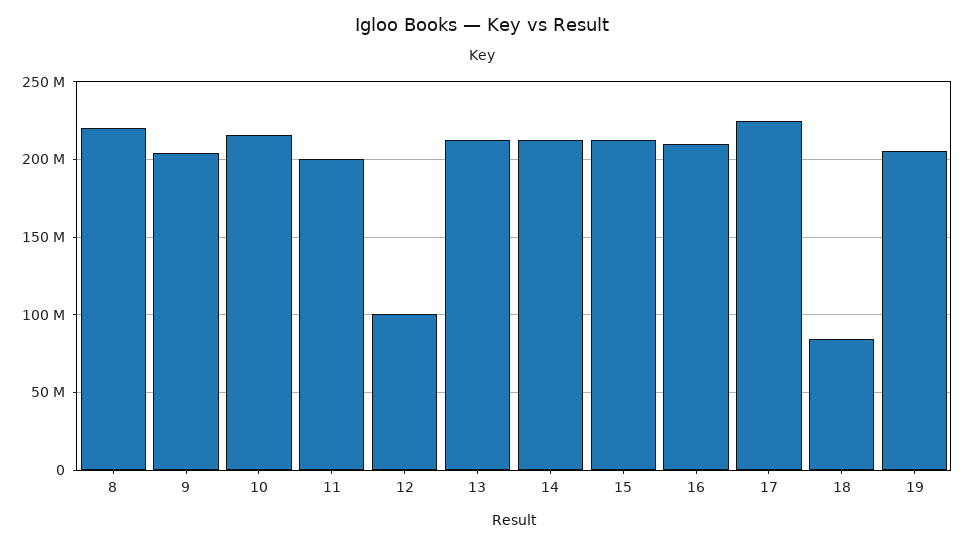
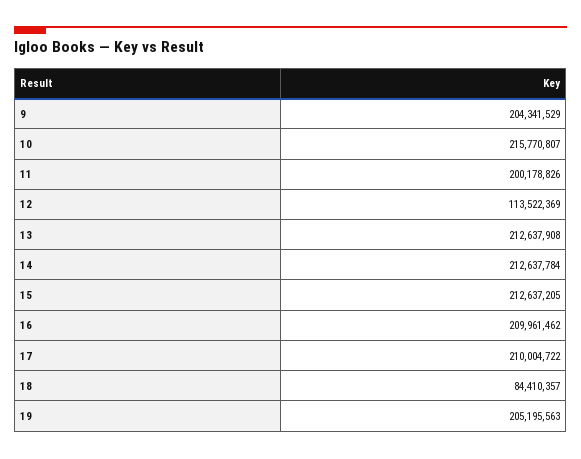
  {
-   "8": 220000000,
    "9": 204341529,
    "10": 215770807,
    "11": 200178826,
-   "12": 100000000,
+   "12": 113522369,
    "13": 212637908,
    "14": 212637784,
    "15": 212637205,
    "16": 209961462,
-   "17": 225000000,
+   "17": 210004722,
    "18": 84410357,
    "19": 205195563
  }

